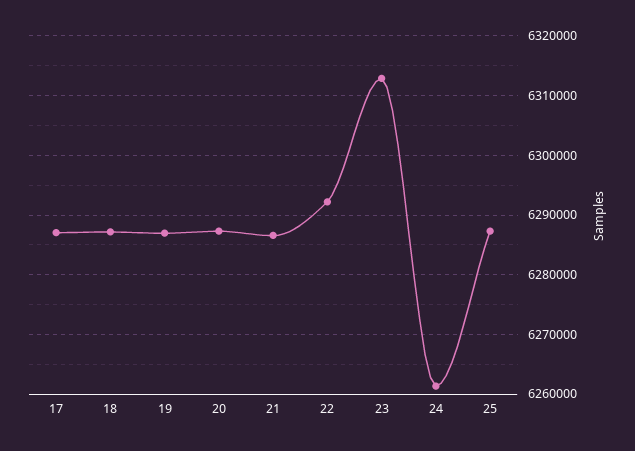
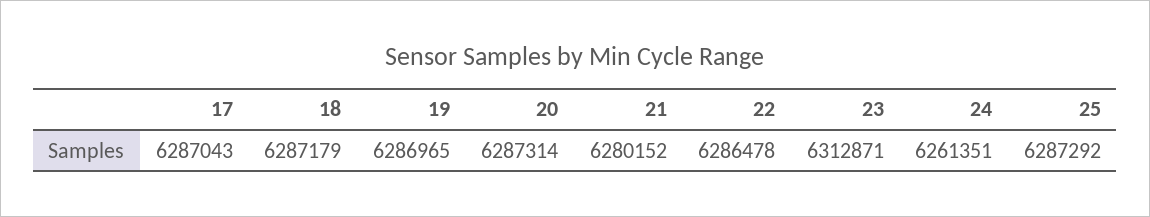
  {
    "17": 6287043,
    "18": 6287179,
    "19": 6286965,
    "20": 6287314,
-   "21": 6286000,
+   "21": 6280152,
-   "22": 6292000,
+   "22": 6286478,
    "23": 6312871,
    "24": 6261351,
    "25": 6287292
  }

